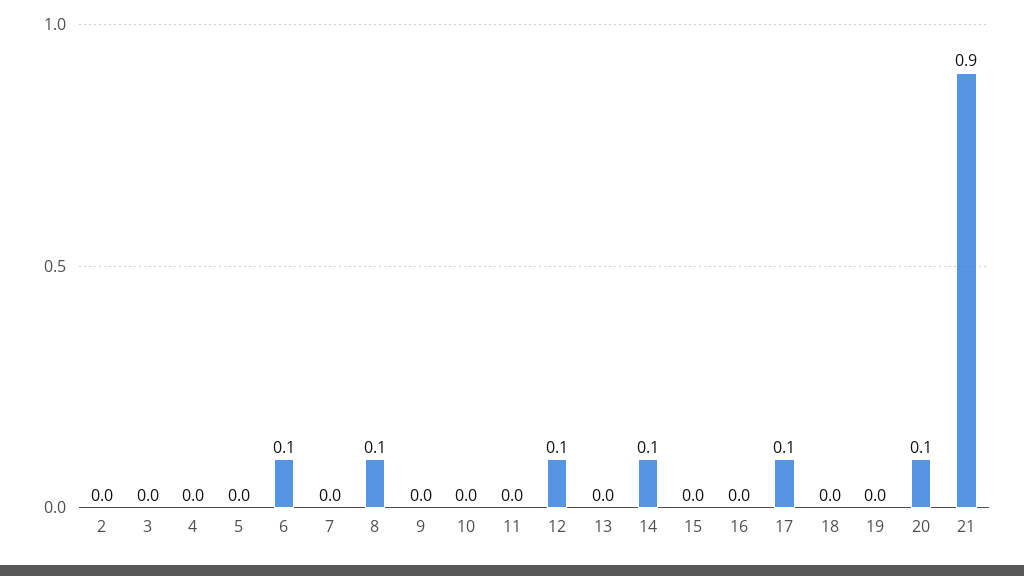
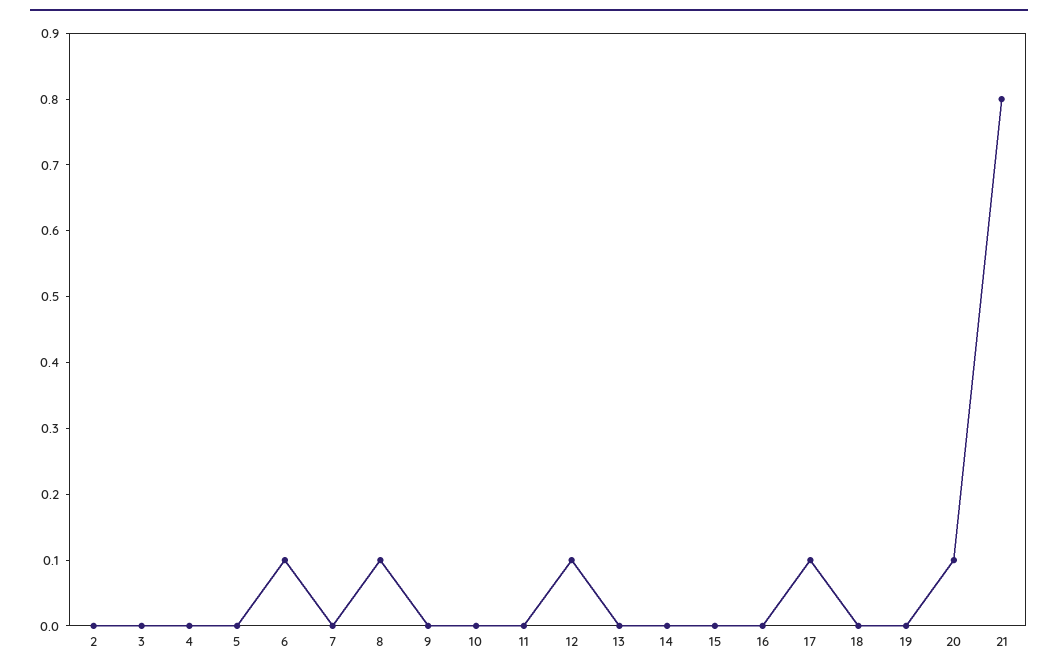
  {
    "2": 0,
    "3": 0,
    "4": 0,
    "5": 0,
    "6": 0.1,
    "7": 0,
    "8": 0.1,
    "9": 0,
    "10": 0,
    "11": 0,
    "12": 0.1,
    "13": 0,
-   "14": 0.1,
+   "14": 0,
    "15": 0,
    "16": 0,
    "17": 0.1,
    "18": 0,
    "19": 0,
    "20": 0.1,
-   "21": 0.9
+   "21": 0.8
  }

